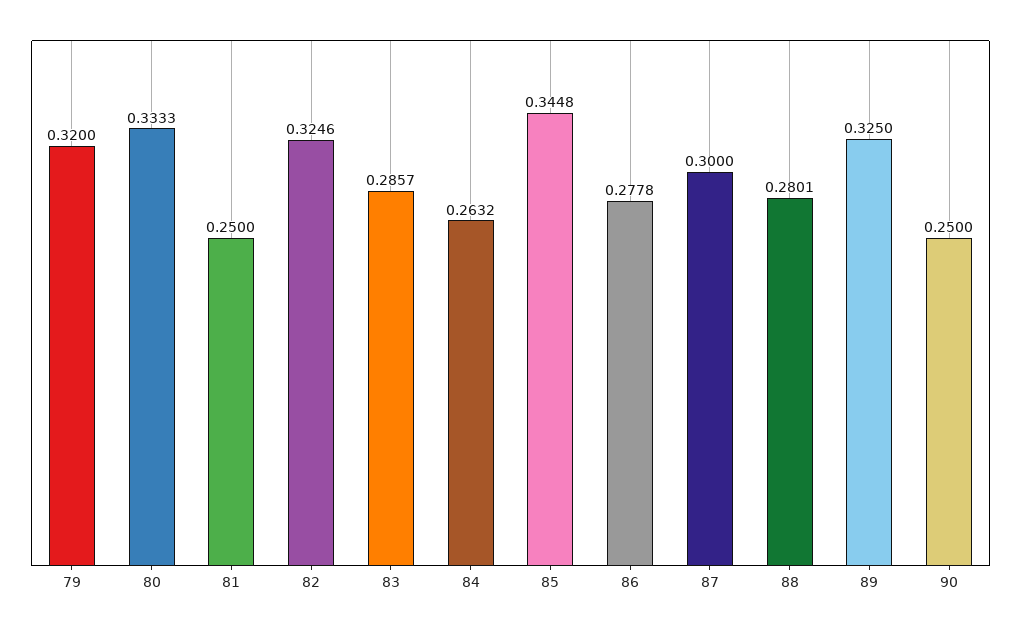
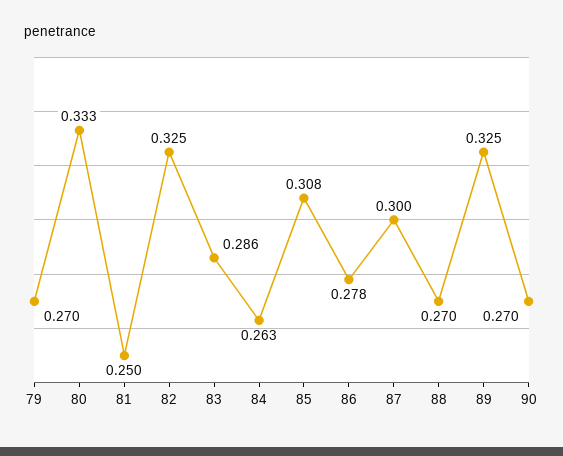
  {
-   "79": 0.32,
+   "79": 0.27,
    "80": 0.3333,
    "81": 0.25,
    "82": 0.3246,
    "83": 0.2857,
    "84": 0.2632,
-   "85": 0.3448,
+   "85": 0.308,
    "86": 0.2778,
    "87": 0.3,
-   "88": 0.2801,
+   "88": 0.27,
    "89": 0.325,
-   "90": 0.25
+   "90": 0.27
  }

